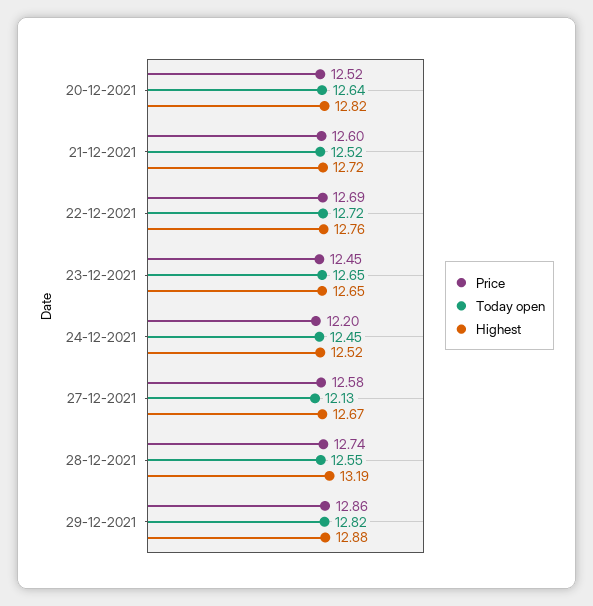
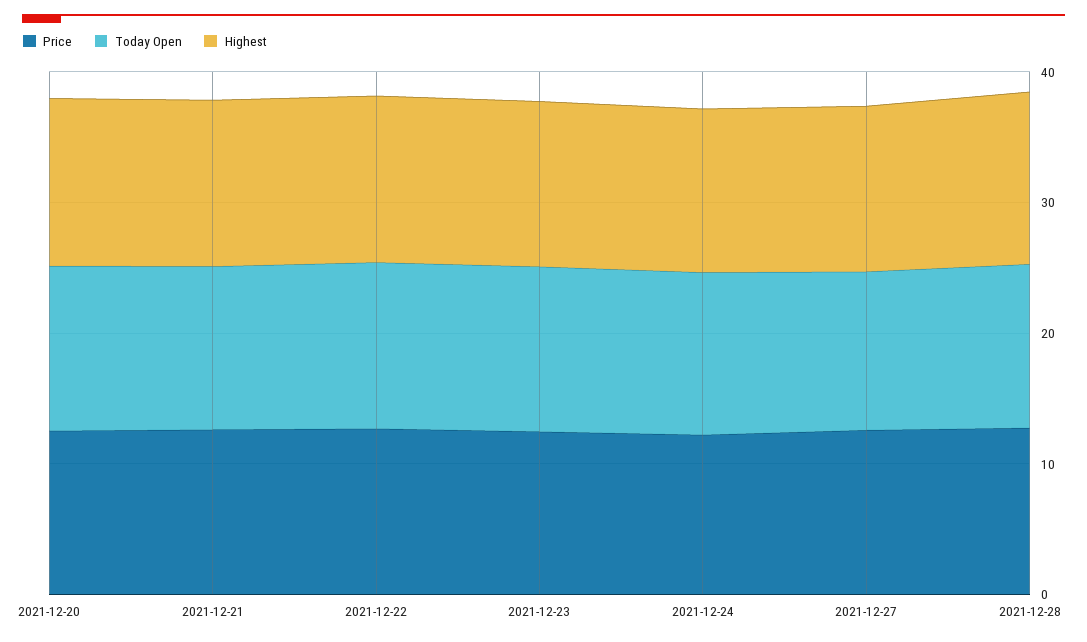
  {
    "Price": {
      "20-12-2021": 12.52,
      "21-12-2021": 12.6,
      "22-12-2021": 12.69,
      "23-12-2021": 12.45,
      "24-12-2021": 12.2,
      "27-12-2021": 12.58,
-     "28-12-2021": 12.74,
+     "28-12-2021": 12.74
-     "29-12-2021": 12.86
    },
    "Today open": {
      "20-12-2021": 12.64,
      "21-12-2021": 12.52,
      "22-12-2021": 12.72,
      "23-12-2021": 12.65,
      "24-12-2021": 12.45,
      "27-12-2021": 12.13,
-     "28-12-2021": 12.55,
+     "28-12-2021": 12.55
-     "29-12-2021": 12.82
    },
    "Highest": {
      "20-12-2021": 12.82,
      "21-12-2021": 12.72,
      "22-12-2021": 12.76,
      "23-12-2021": 12.65,
      "24-12-2021": 12.52,
      "27-12-2021": 12.67,
-     "28-12-2021": 13.19,
+     "28-12-2021": 13.19
-     "29-12-2021": 12.88
    }
  }

